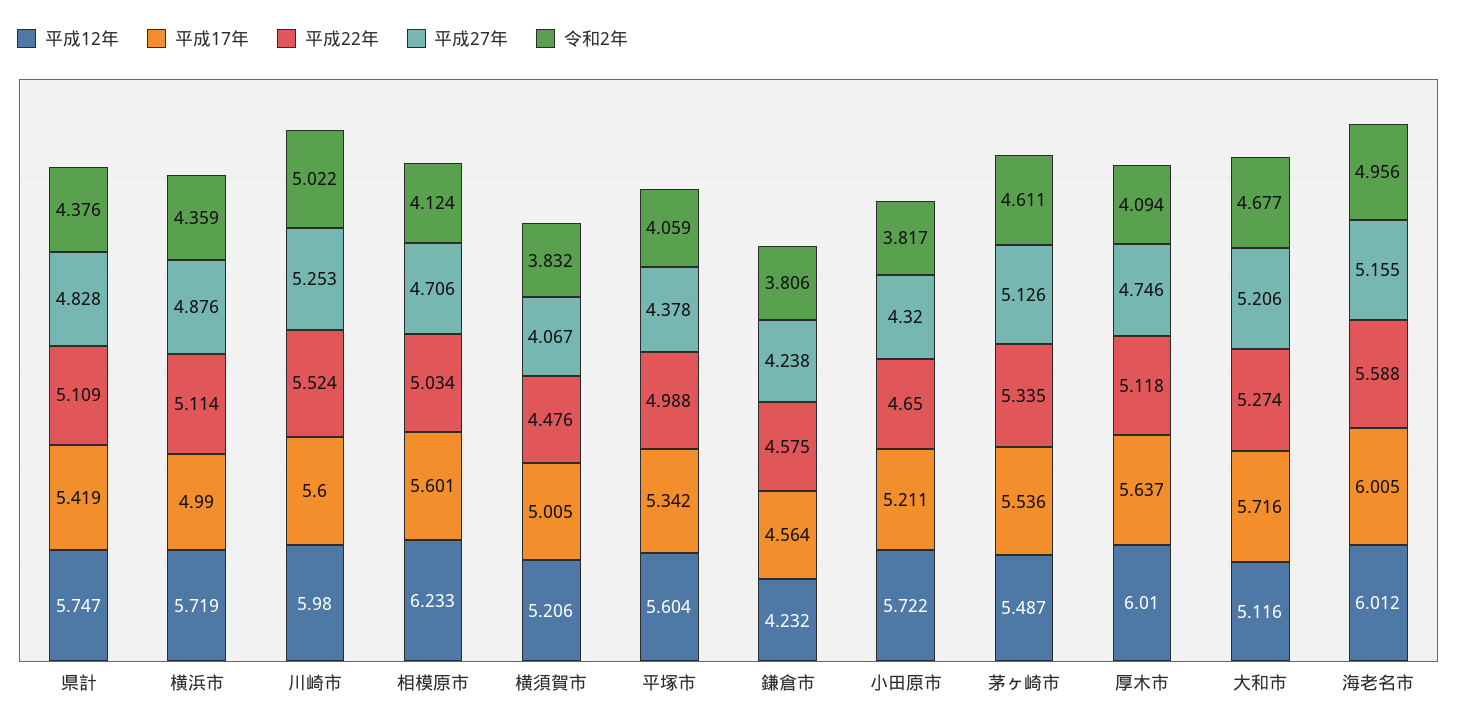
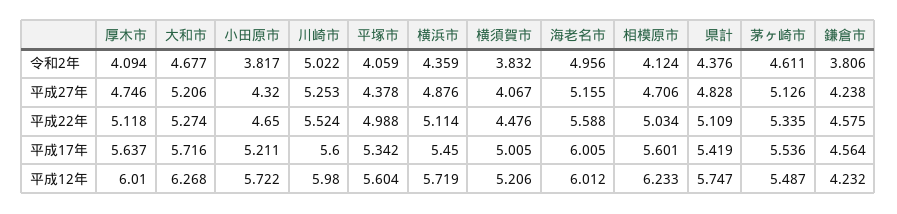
  {
    "平成12年": {
      "県計": 5.747,
      "横浜市": 5.719,
      "川崎市": 5.98,
      "相模原市": 6.233,
      "横須賀市": 5.206,
      "平塚市": 5.604,
      "鎌倉市": 4.232,
      "小田原市": 5.722,
      "茅ヶ崎市": 5.487,
      "厚木市": 6.01,
-     "大和市": 5.116,
+     "大和市": 6.268,
      "海老名市": 6.012
    },
    "平成17年": {
      "県計": 5.419,
-     "横浜市": 4.99,
+     "横浜市": 5.45,
      "川崎市": 5.6,
      "相模原市": 5.601,
      "横須賀市": 5.005,
      "平塚市": 5.342,
      "鎌倉市": 4.564,
      "小田原市": 5.211,
      "茅ヶ崎市": 5.536,
      "厚木市": 5.637,
      "大和市": 5.716,
      "海老名市": 6.005
    },
    "平成22年": {
      "県計": 5.109,
      "横浜市": 5.114,
      "川崎市": 5.524,
      "相模原市": 5.034,
      "横須賀市": 4.476,
      "平塚市": 4.988,
      "鎌倉市": 4.575,
      "小田原市": 4.65,
      "茅ヶ崎市": 5.335,
      "厚木市": 5.118,
      "大和市": 5.274,
      "海老名市": 5.588
    },
    "平成27年": {
      "県計": 4.828,
      "横浜市": 4.876,
      "川崎市": 5.253,
      "相模原市": 4.706,
      "横須賀市": 4.067,
      "平塚市": 4.378,
      "鎌倉市": 4.238,
      "小田原市": 4.32,
      "茅ヶ崎市": 5.126,
      "厚木市": 4.746,
      "大和市": 5.206,
      "海老名市": 5.155
    },
    "令和2年": {
      "県計": 4.376,
      "横浜市": 4.359,
      "川崎市": 5.022,
      "相模原市": 4.124,
      "横須賀市": 3.832,
      "平塚市": 4.059,
      "鎌倉市": 3.806,
      "小田原市": 3.817,
      "茅ヶ崎市": 4.611,
      "厚木市": 4.094,
      "大和市": 4.677,
      "海老名市": 4.956
    }
  }

